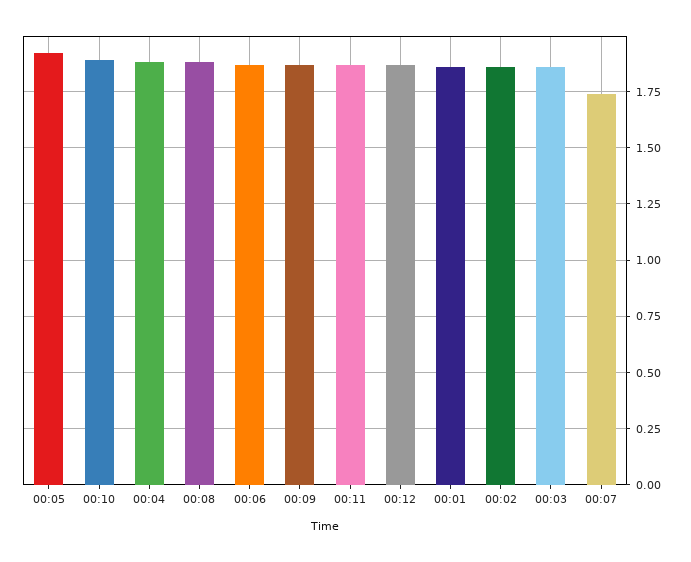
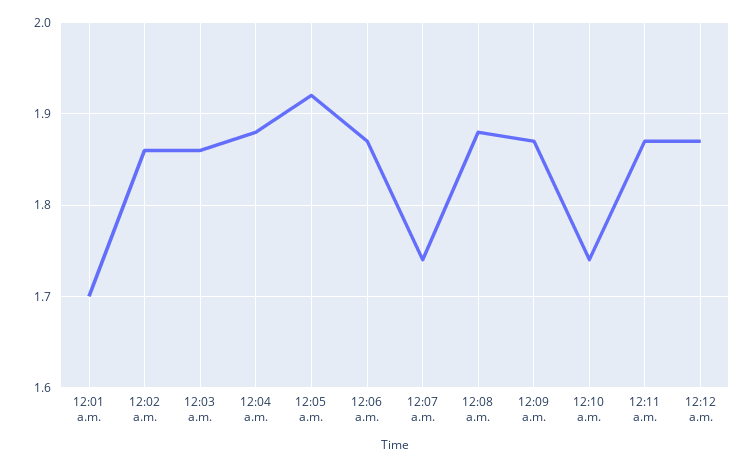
  {
    "00:05": 1.92,
-   "00:10": 1.9,
+   "00:10": 1.74,
    "00:04": 1.88,
    "00:08": 1.88,
    "00:06": 1.87,
    "00:09": 1.87,
    "00:11": 1.87,
    "00:12": 1.87,
-   "00:01": 1.85,
+   "00:01": 1.7,
    "00:02": 1.86,
    "00:03": 1.86,
    "00:07": 1.74
  }

